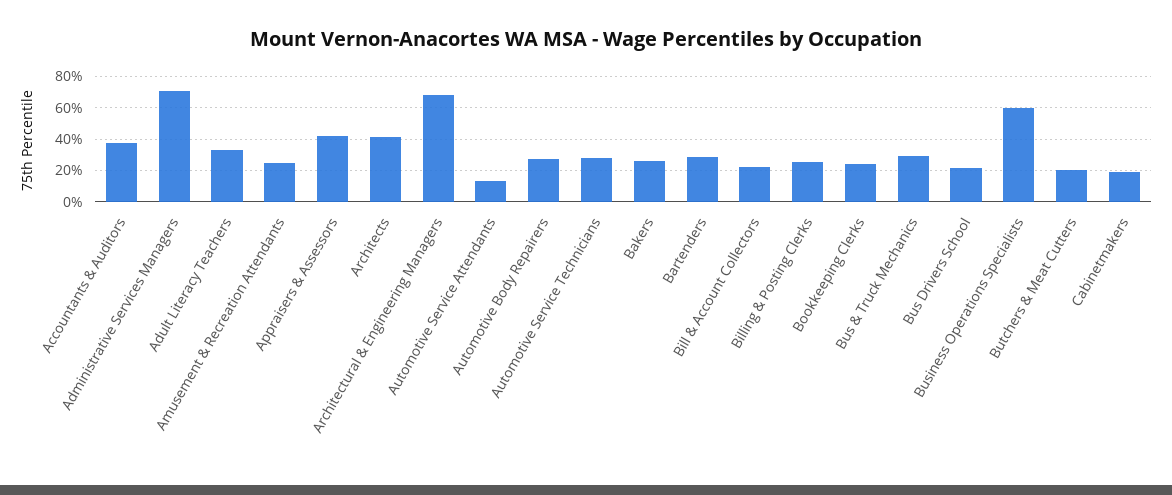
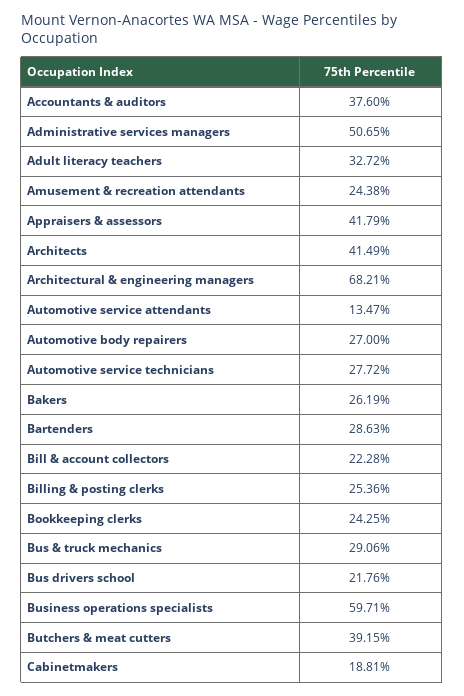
  {
    "Accountants & Auditors": 37.6,
-   "Administrative Services Managers": 70,
+   "Administrative Services Managers": 50.65,
    "Adult Literacy Teachers": 32.72,
    "Amusement & Recreation Attendants": 24.38,
    "Appraisers & Assessors": 41.79,
    "Architects": 41.49,
    "Architectural & Engineering Managers": 68.21,
    "Automotive Service Attendants": 13.47,
    "Automotive Body Repairers": 27,
    "Automotive Service Technicians": 27.72,
    "Bakers": 26.19,
    "Bartenders": 28.63,
    "Bill & Account Collectors": 22.28,
    "Billing & Posting Clerks": 25.36,
    "Bookkeeping Clerks": 24.25,
    "Bus & Truck Mechanics": 29.06,
    "Bus Drivers School": 21.76,
    "Business Operations Specialists": 59.71,
-   "Butchers & Meat Cutters": 20,
+   "Butchers & Meat Cutters": 39.15,
    "Cabinetmakers": 18.81
  }

